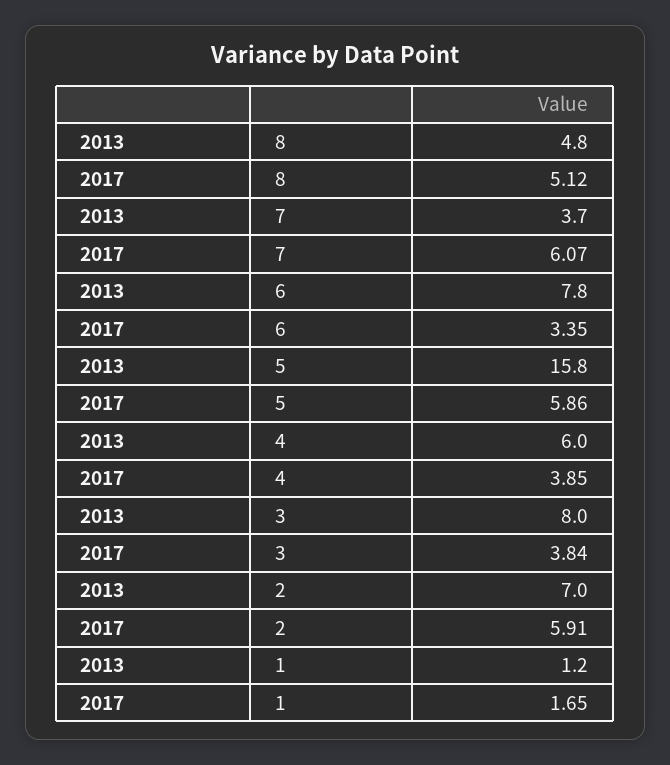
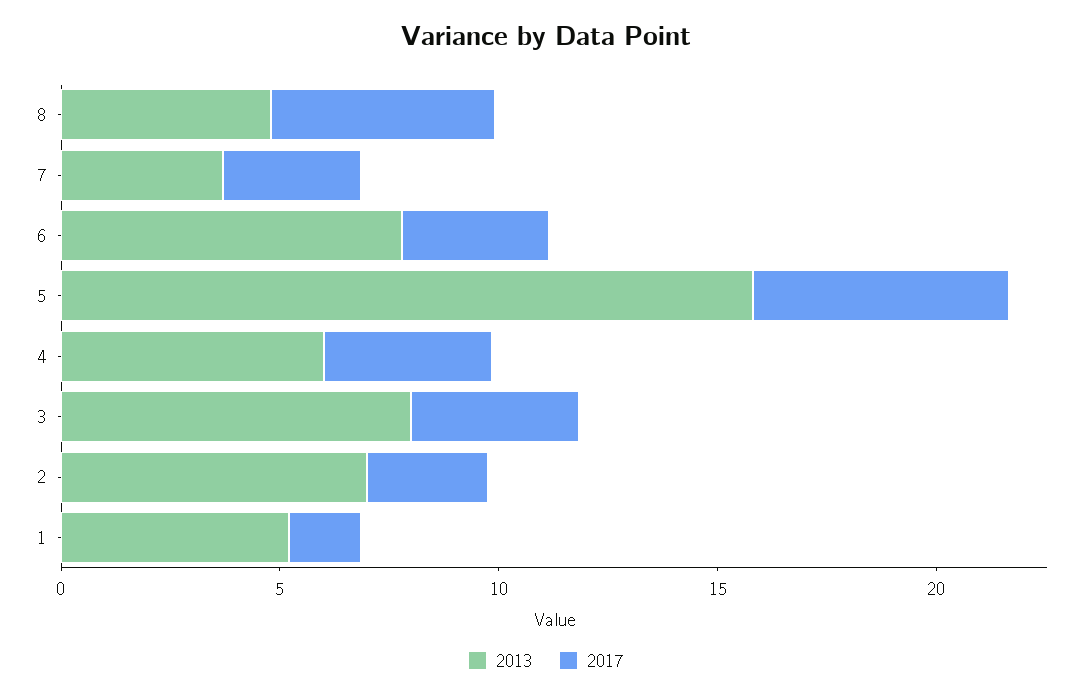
  {
    "2013": {
      "8": 4.8,
      "7": 3.7,
      "6": 7.8,
      "5": 15.8,
      "4": 6,
      "3": 8,
      "2": 7,
-     "1": 1.2
+     "1": 5
    },
    "2017": {
      "8": 5.12,
-     "7": 6.07,
+     "7": 3,
      "6": 3.35,
      "5": 5.86,
      "4": 3.85,
      "3": 3.84,
-     "2": 5.91,
+     "2": 3,
      "1": 1.65
    }
  }

